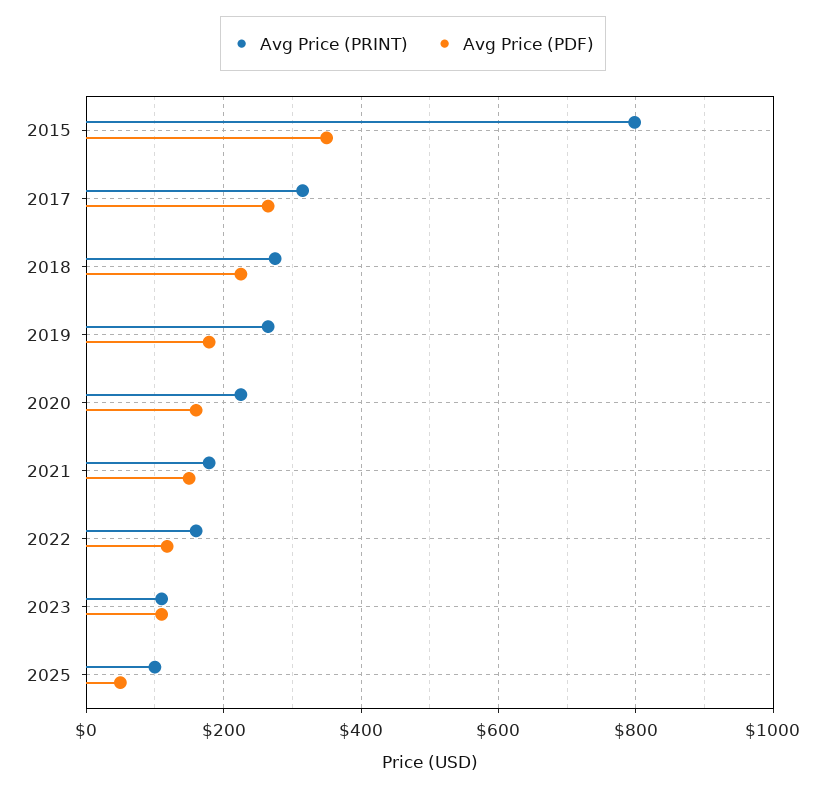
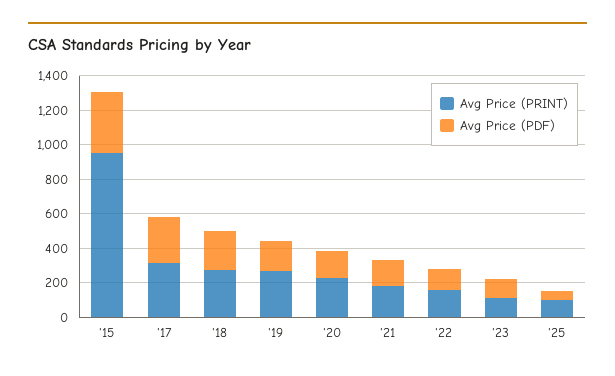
  {
    "Avg Price (PRINT)": {
-     "2015": 800,
+     "2015": 950,
      "2017": 320,
      "2018": 280,
      "2019": 260,
      "2020": 220,
      "2021": 180,
      "2022": 160,
      "2023": 120,
      "2025": 100
    },
    "Avg Price (PDF)": {
      "2015": 360,
      "2017": 260,
      "2018": 220,
      "2019": 180,
      "2020": 160,
      "2021": 160,
      "2022": 120,
      "2023": 120,
      "2025": 60
    }
  }

